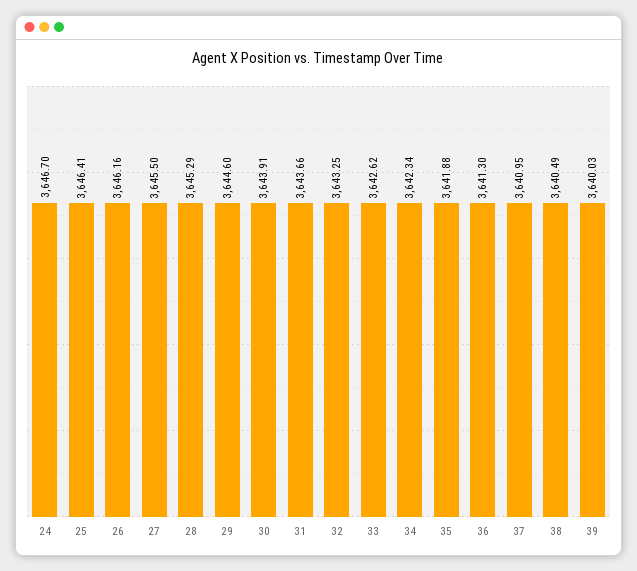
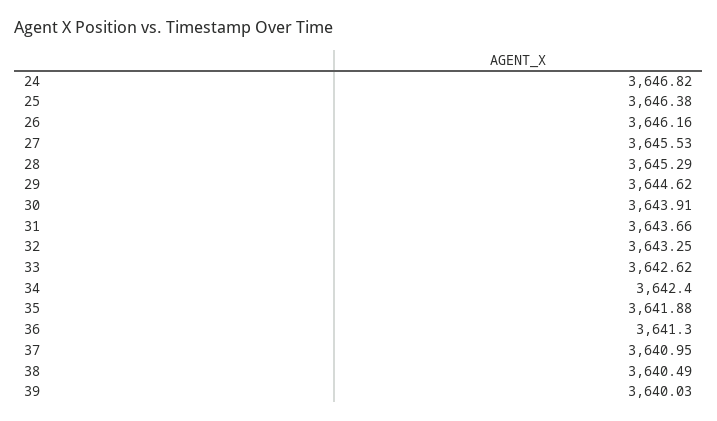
  {
-   "24": 3646.7,
+   "24": 3646.82,
-   "25": 3646.41,
+   "25": 3646.38,
    "26": 3646.16,
-   "27": 3645.5,
+   "27": 3645.53,
    "28": 3645.29,
-   "29": 3644.6,
+   "29": 3644.62,
    "30": 3643.91,
    "31": 3643.66,
    "32": 3643.25,
    "33": 3642.62,
-   "34": 3642.34,
+   "34": 3642.4,
    "35": 3641.88,
    "36": 3641.3,
    "37": 3640.95,
    "38": 3640.49,
    "39": 3640.03
  }

